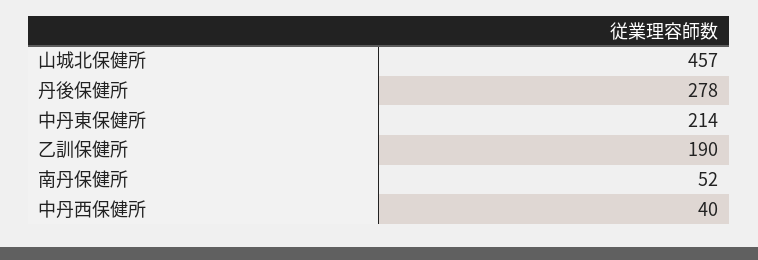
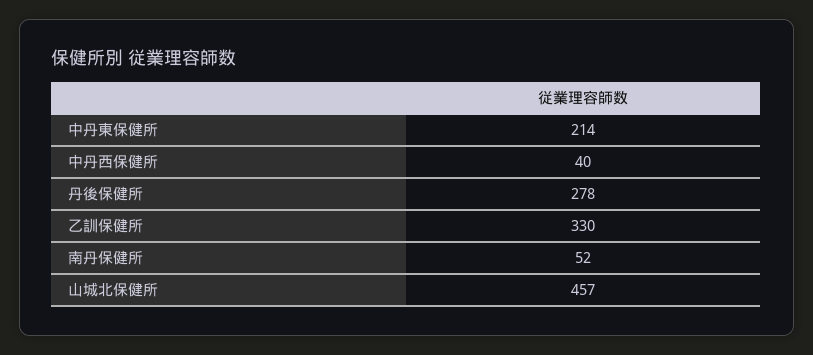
  {
    "山城北保健所": 457,
    "丹後保健所": 278,
    "中丹東保健所": 214,
-   "乙訓保健所": 190,
+   "乙訓保健所": 330,
    "南丹保健所": 52,
    "中丹西保健所": 40
  }

